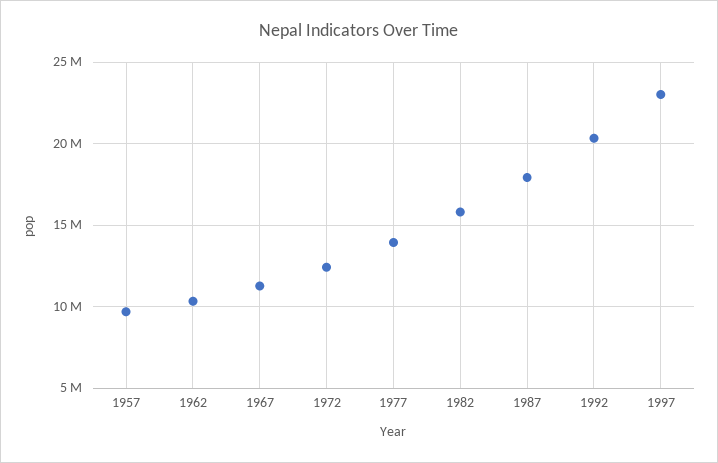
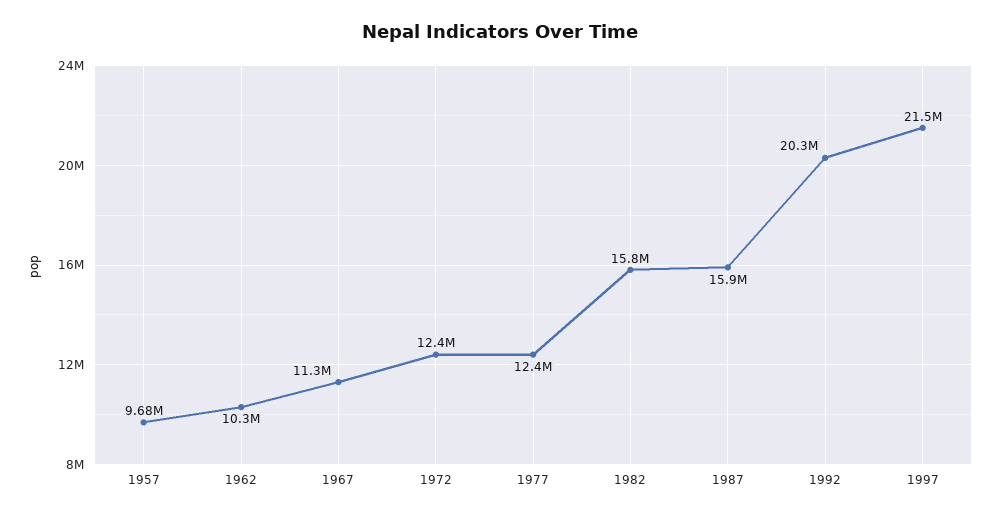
  {
    "1957": 9680000,
    "1962": 10300000,
    "1967": 11300000,
    "1972": 12400000,
-   "1977": 14000000,
+   "1977": 12400000,
    "1982": 15800000,
-   "1987": 18000000,
+   "1987": 15900000,
    "1992": 20300000,
-   "1997": 23000000
+   "1997": 21500000
  }

